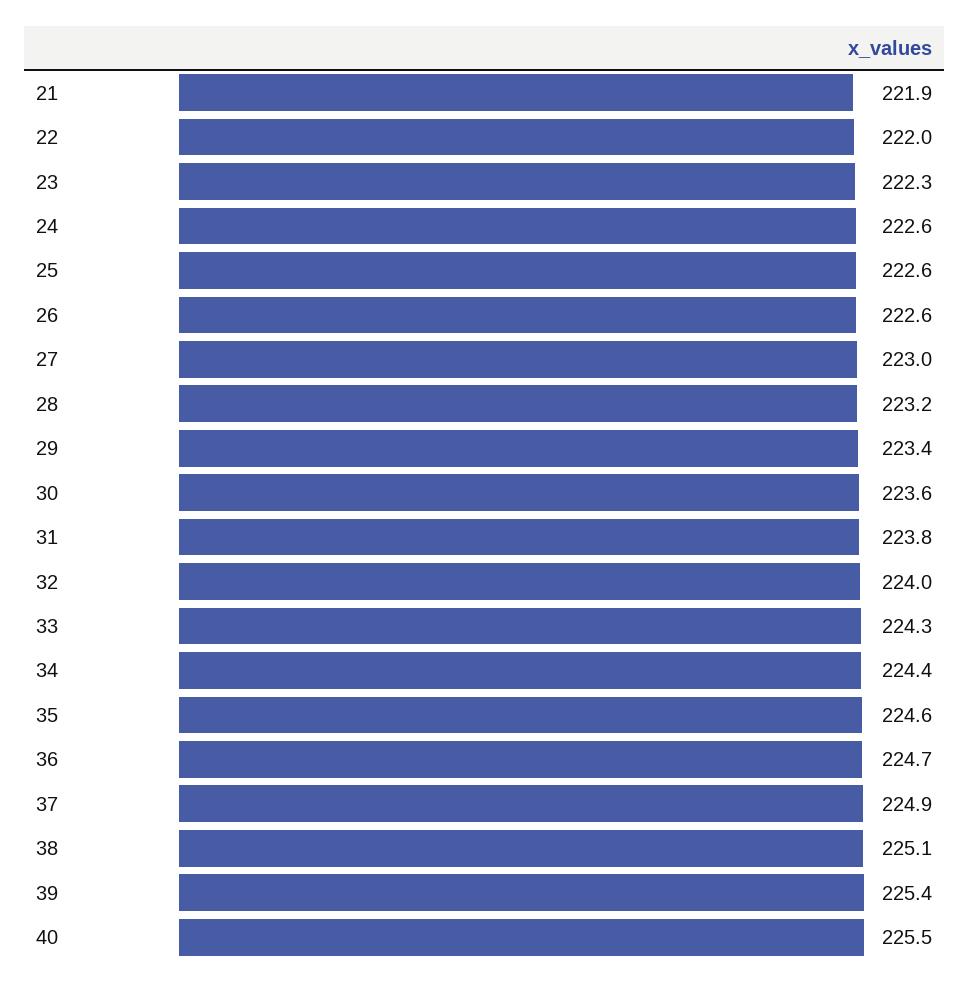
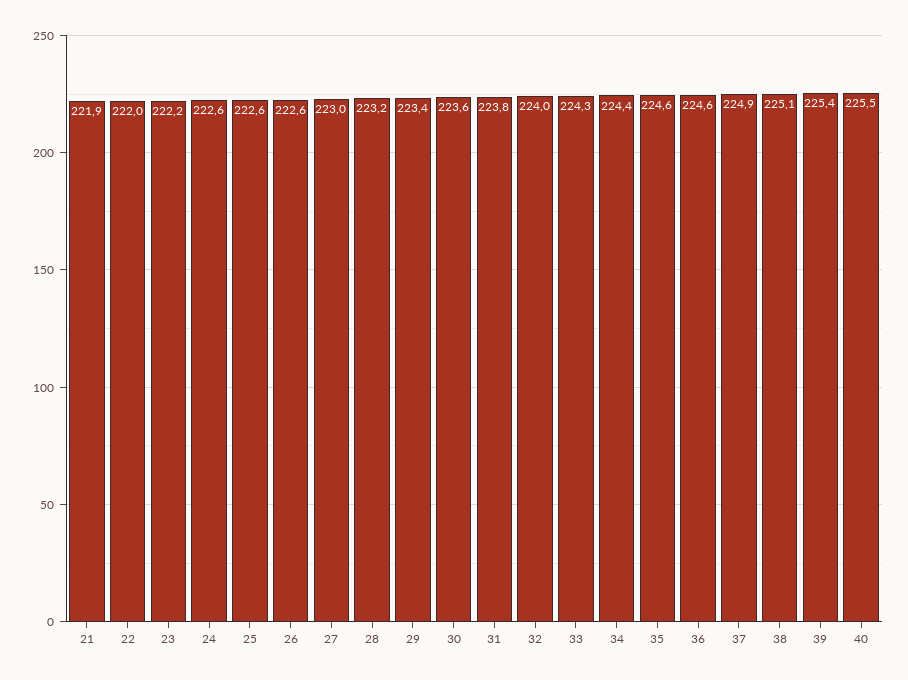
  {
    "21": 221.9,
    "22": 222,
-   "23": 222.3,
+   "23": 222.2,
    "24": 222.6,
    "25": 222.6,
    "26": 222.6,
    "27": 223,
    "28": 223.2,
    "29": 223.4,
    "30": 223.6,
    "31": 223.8,
    "32": 224,
    "33": 224.3,
    "34": 224.4,
    "35": 224.6,
-   "36": 224.7,
+   "36": 224.6,
    "37": 224.9,
    "38": 225.1,
    "39": 225.4,
    "40": 225.5
  }

